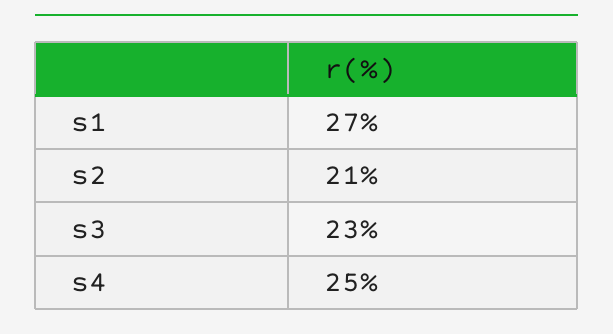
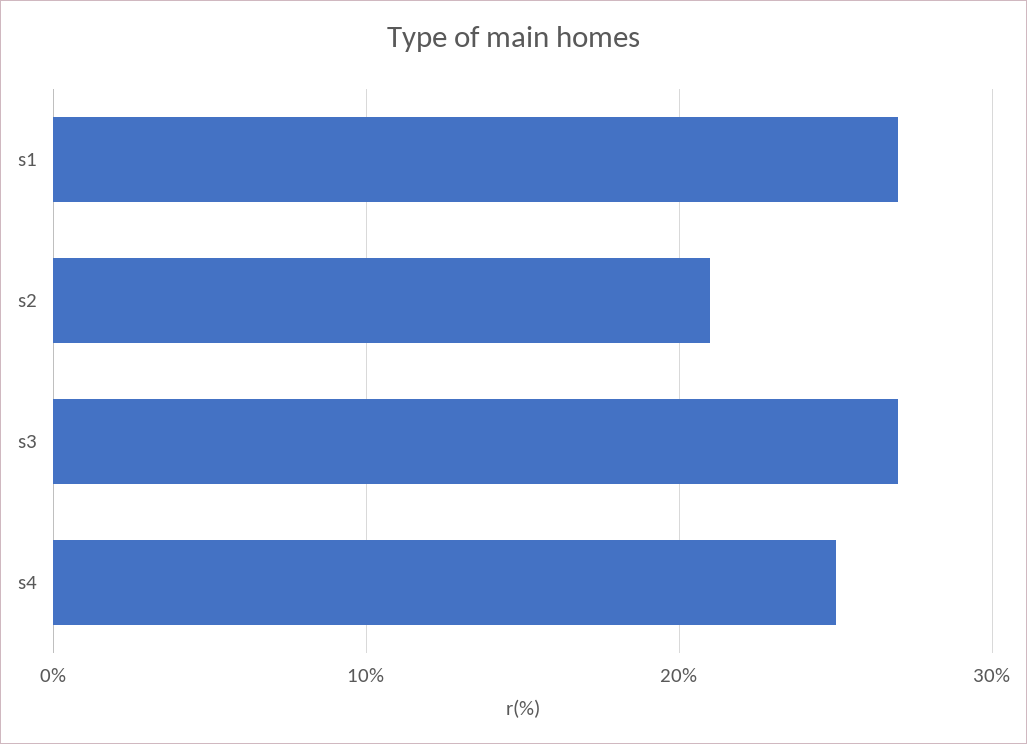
  {
    "s1": 27,
    "s2": 21,
-   "s3": 23,
+   "s3": 27,
    "s4": 25
  }

